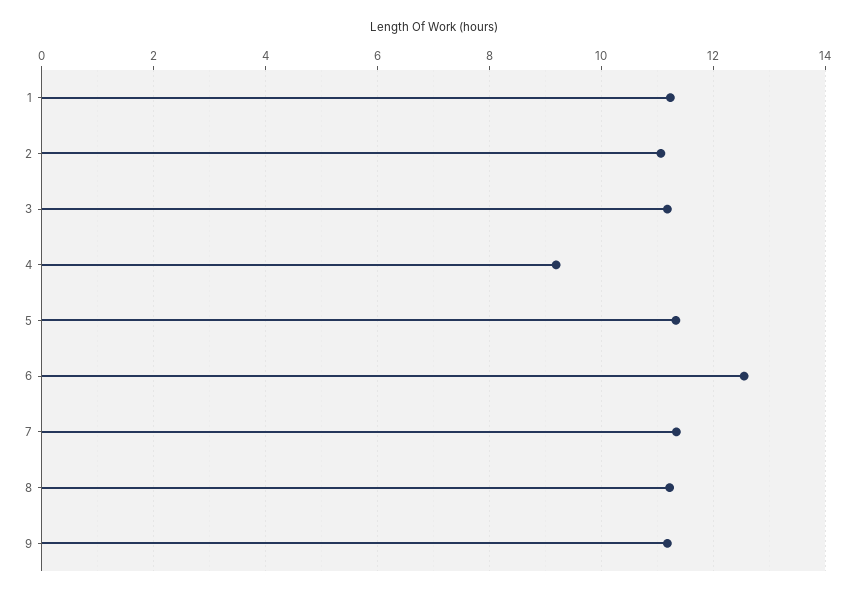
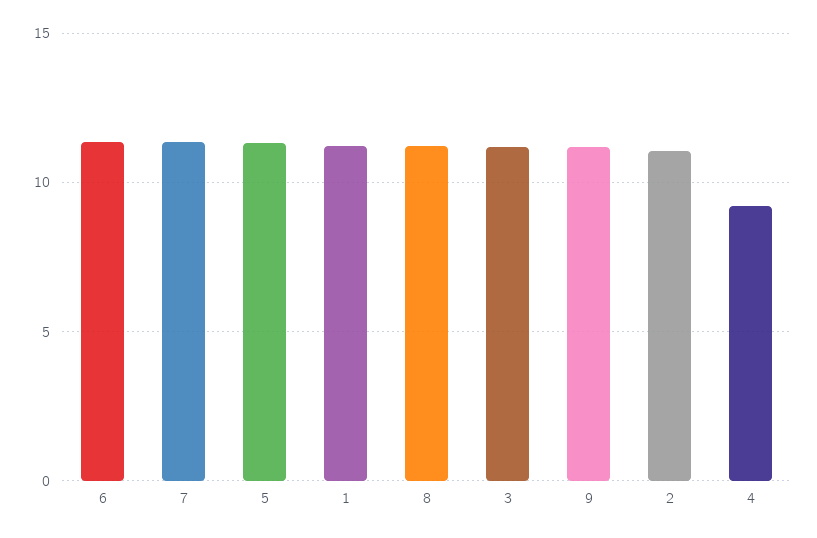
  {
    "1": 11.2,
    "2": 11,
    "3": 11.2,
    "4": 9.2,
    "5": 11.4,
-   "6": 12.6,
+   "6": 11.5,
    "7": 11.4,
    "8": 11.2,
    "9": 11.2
  }

